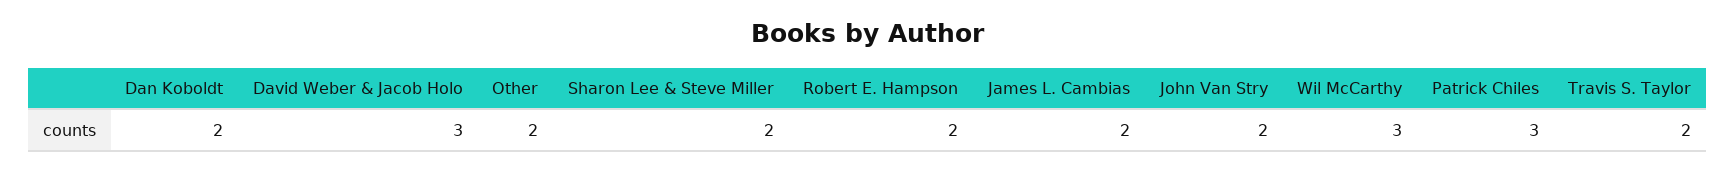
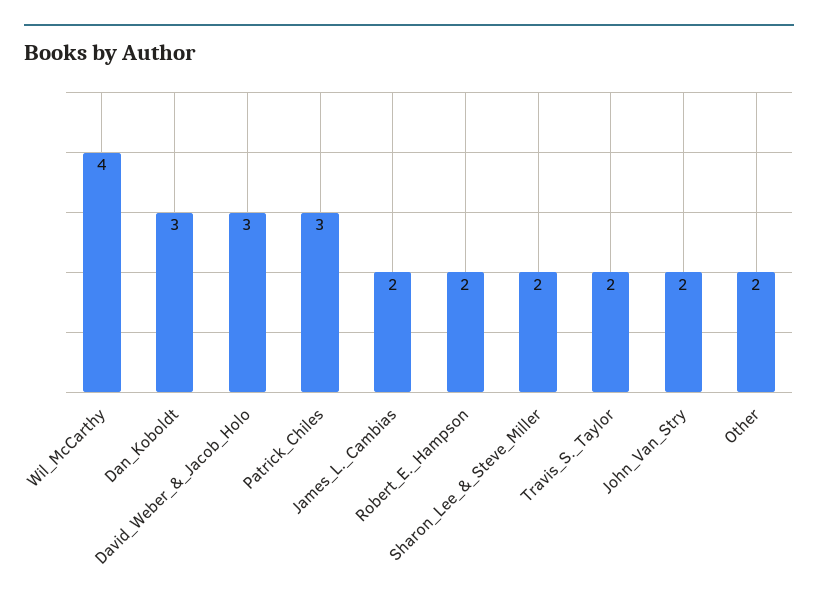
  {
-   "Dan Koboldt": 2,
+   "Dan Koboldt": 3,
    "David Weber & Jacob Holo": 3,
    "Other": 2,
    "Sharon Lee & Steve Miller": 2,
    "Robert E. Hampson": 2,
    "James L. Cambias": 2,
    "John Van Stry": 2,
-   "Wil McCarthy": 3,
+   "Wil McCarthy": 4,
    "Patrick Chiles": 3,
    "Travis S. Taylor": 2
  }

